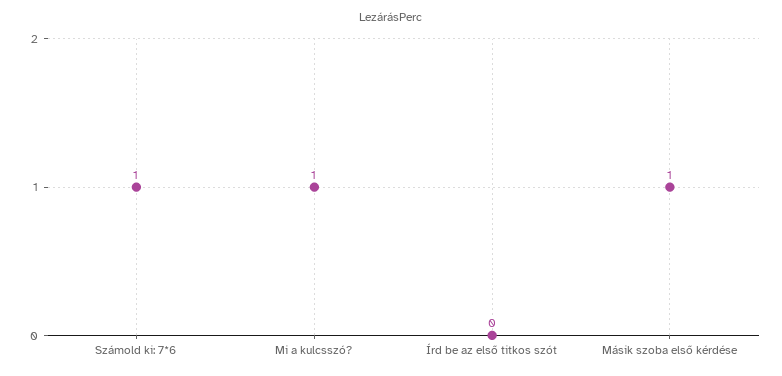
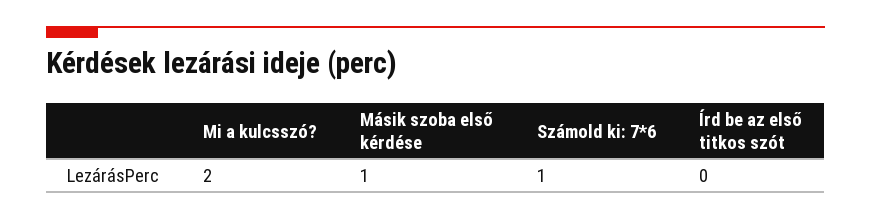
  {
    "Számold ki: 7*6": 1,
-   "Mi a kulcsszó?": 1,
+   "Mi a kulcsszó?": 2,
    "Írd be az első titkos szót": 0,
    "Másik szoba első kérdése": 1
  }

